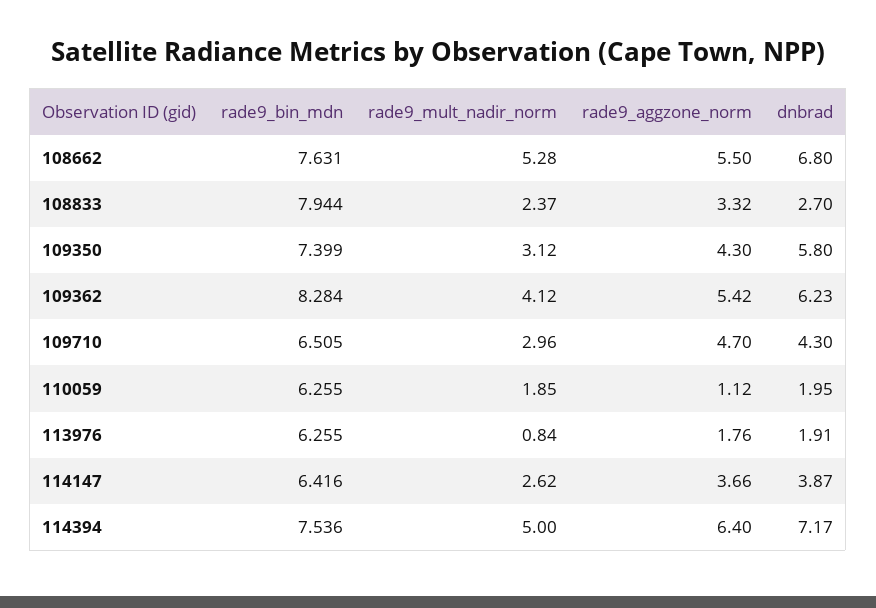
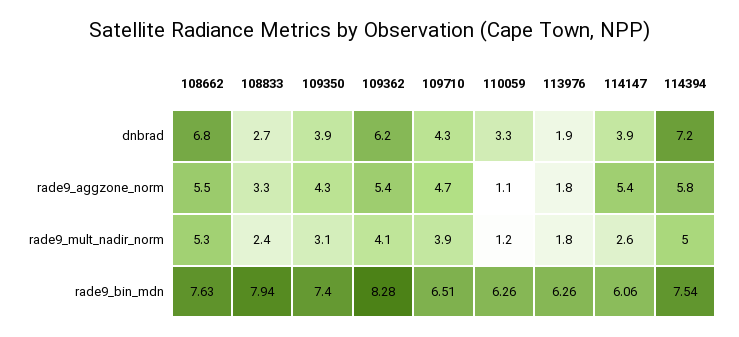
  {
    "rade9_bin_mdn": {
      "108662": 7.631,
      "108833": 7.944,
      "109350": 7.399,
      "109362": 8.284,
      "109710": 6.505,
      "110059": 6.255,
      "113976": 6.255,
-     "114147": 6.416,
+     "114147": 6.06,
      "114394": 7.536
    },
    "rade9_mult_nadir_norm": {
      "108662": 5.28,
      "108833": 2.37,
      "109350": 3.12,
      "109362": 4.12,
-     "109710": 2.96,
+     "109710": 3.9,
-     "110059": 1.85,
+     "110059": 1.2,
-     "113976": 0.84,
+     "113976": 1.8,
      "114147": 2.62,
      "114394": 5
    },
    "rade9_aggzone_norm": {
      "108662": 5.5,
      "108833": 3.32,
      "109350": 4.3,
      "109362": 5.42,
      "109710": 4.7,
      "110059": 1.12,
      "113976": 1.76,
-     "114147": 3.66,
+     "114147": 5.4,
-     "114394": 6.4
+     "114394": 5.8
    },
    "dnbrad": {
      "108662": 6.8,
      "108833": 2.7,
-     "109350": 5.8,
+     "109350": 3.9,
      "109362": 6.23,
      "109710": 4.3,
-     "110059": 1.95,
+     "110059": 3.3,
      "113976": 1.91,
      "114147": 3.87,
      "114394": 7.17
    }
  }

